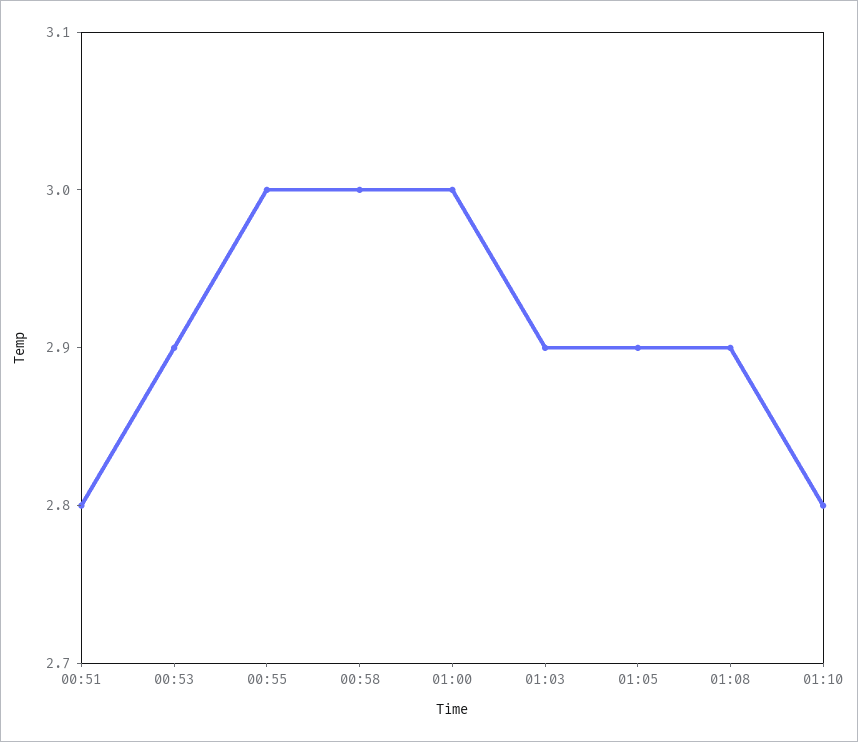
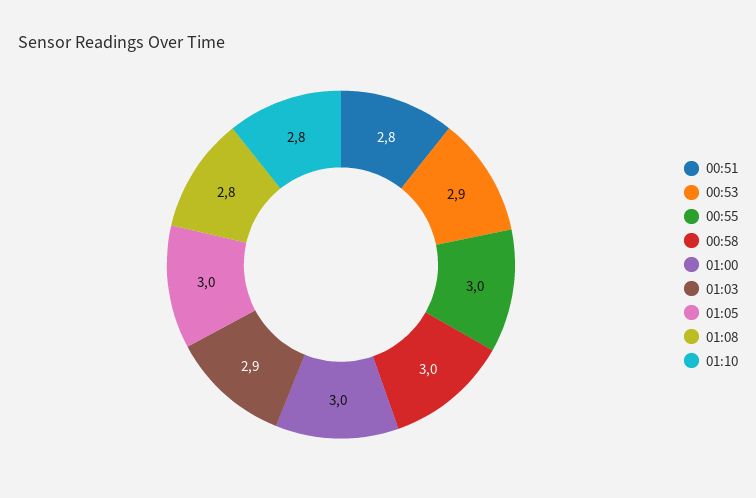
  {
    "00:51": 2.8,
    "00:53": 2.9,
    "00:55": 3,
    "00:58": 3,
    "01:00": 3,
    "01:03": 2.9,
-   "01:05": 2.9,
+   "01:05": 3,
-   "01:08": 2.9,
+   "01:08": 2.8,
    "01:10": 2.8
  }

